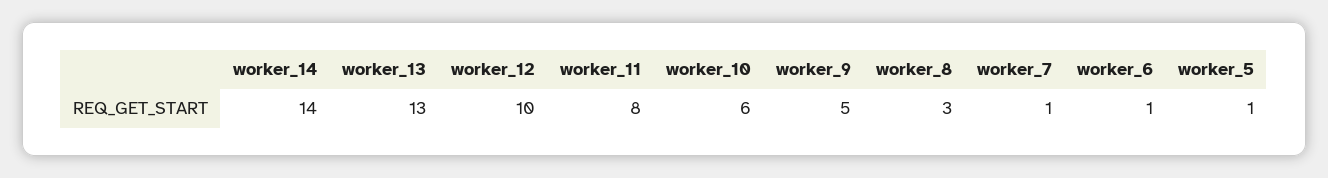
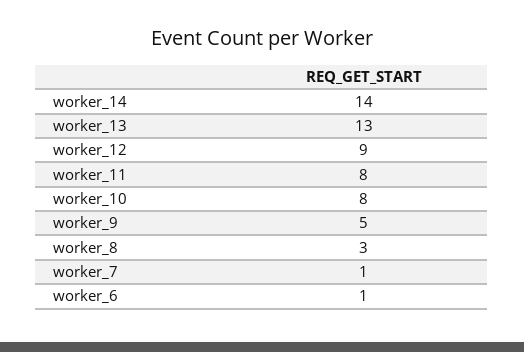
  {
    "worker_14": 14,
    "worker_13": 13,
-   "worker_12": 10,
+   "worker_12": 9,
    "worker_11": 8,
-   "worker_10": 6,
+   "worker_10": 8,
    "worker_9": 5,
    "worker_8": 3,
    "worker_7": 1,
-   "worker_6": 1,
+   "worker_6": 1
-   "worker_5": 1
  }

